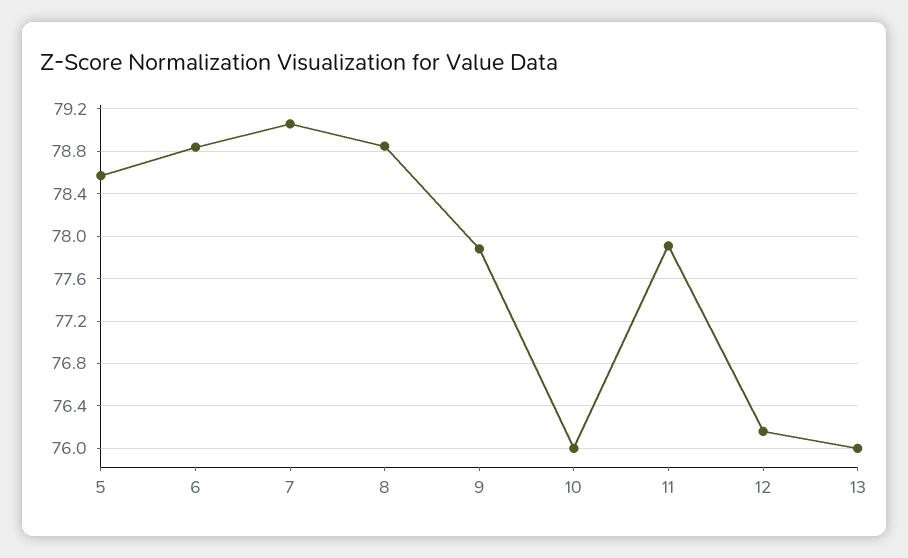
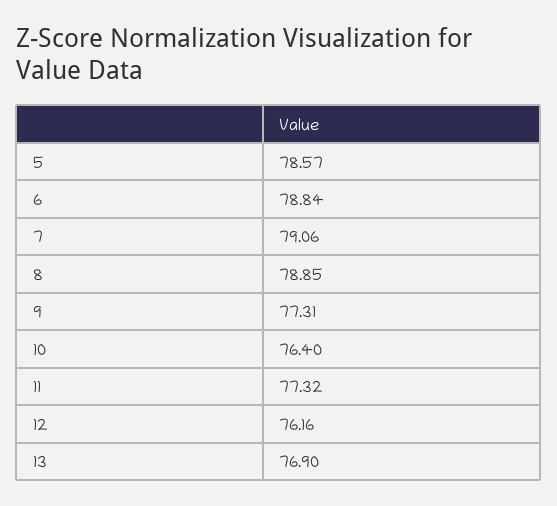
  {
    "5": 78.57,
    "6": 78.84,
    "7": 79.06,
    "8": 78.85,
-   "9": 77.9,
+   "9": 77.31,
-   "10": 76,
+   "10": 76.4,
-   "11": 77.9,
+   "11": 77.32,
    "12": 76.16,
-   "13": 76
+   "13": 76.9
  }

